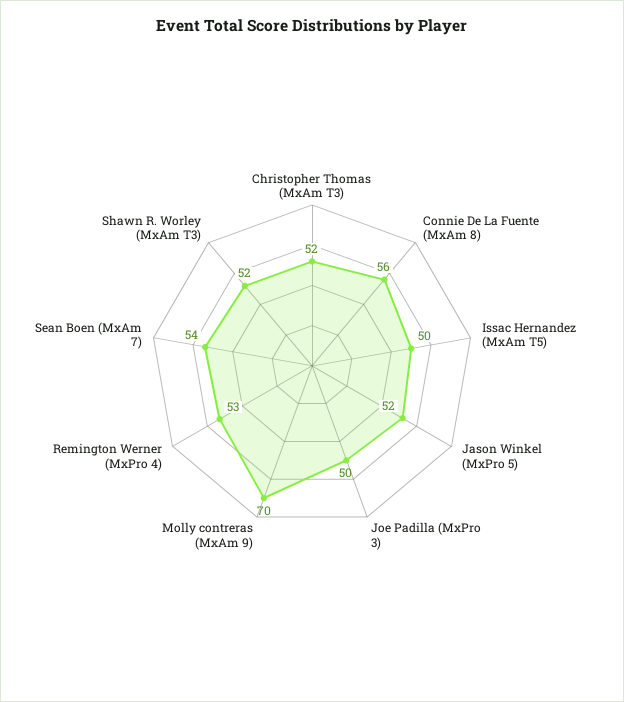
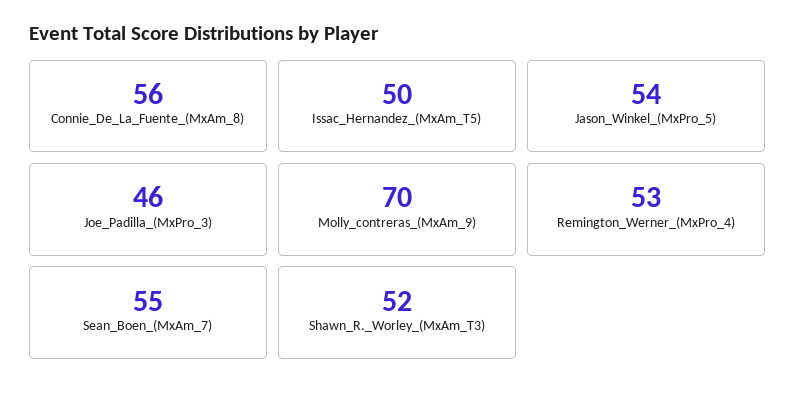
  {
-   "Christopher Thomas (MxAm T3)": 52,
    "Connie De La Fuente (MxAm 8)": 56,
    "Issac Hernandez (MxAm T5)": 50,
-   "Jason Winkel (MxPro 5)": 52,
+   "Jason Winkel (MxPro 5)": 54,
-   "Joe Padilla (MxPro 3)": 50,
+   "Joe Padilla (MxPro 3)": 46,
    "Molly contreras (MxAm 9)": 70,
    "Remington Werner (MxPro 4)": 53,
-   "Sean Boen (MxAm 7)": 54,
+   "Sean Boen (MxAm 7)": 55,
    "Shawn R. Worley (MxAm T3)": 52
  }

